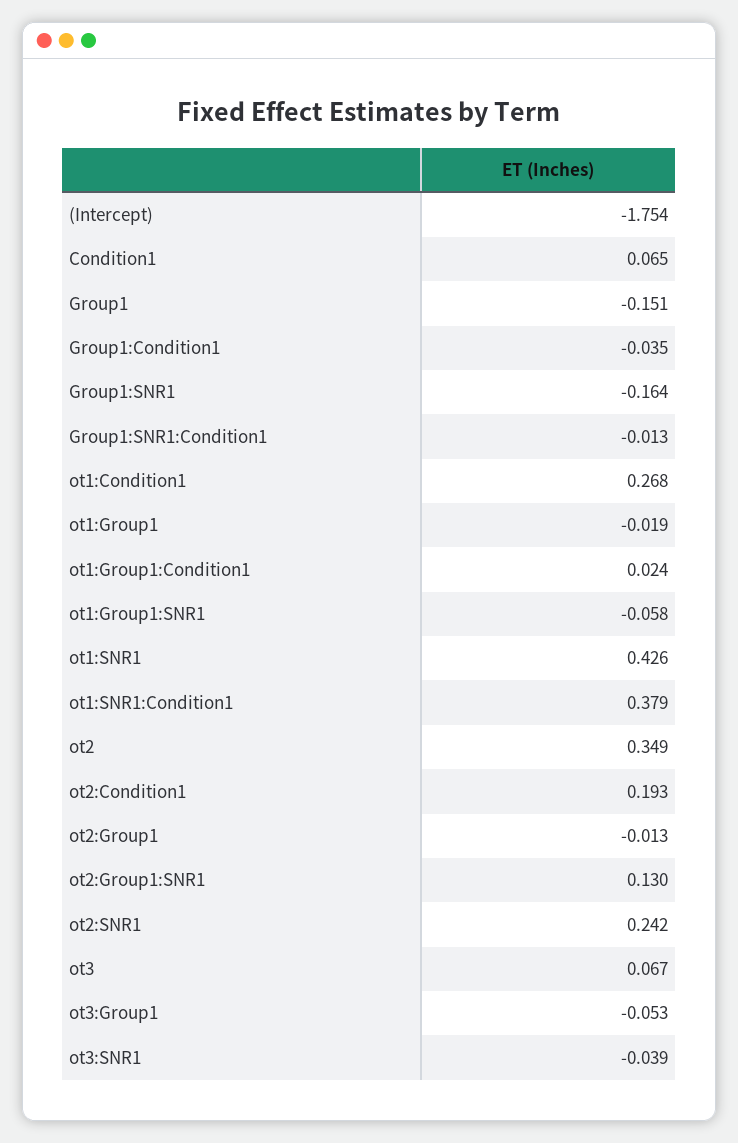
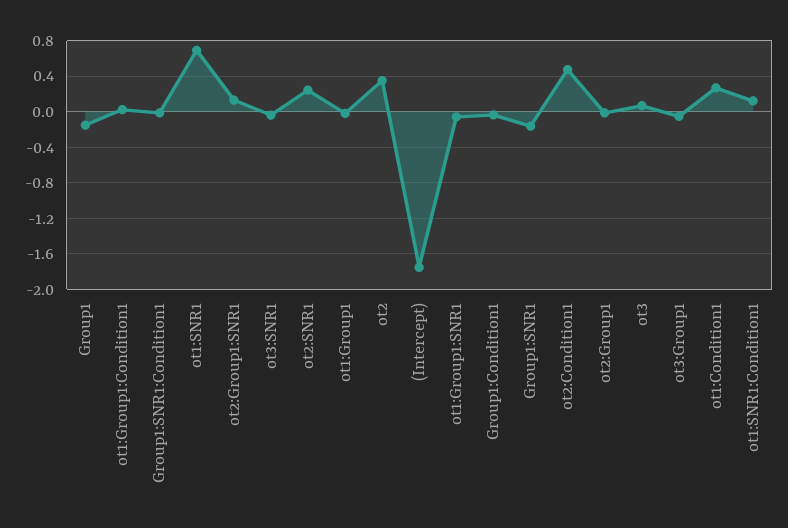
  {
    "(Intercept)": -1.754,
-   "Condition1": 0.065,
    "Group1": -0.151,
    "Group1:Condition1": -0.035,
    "Group1:SNR1": -0.164,
    "Group1:SNR1:Condition1": -0.013,
    "ot1:Condition1": 0.268,
    "ot1:Group1": -0.019,
    "ot1:Group1:Condition1": 0.024,
    "ot1:Group1:SNR1": -0.058,
-   "ot1:SNR1": 0.426,
+   "ot1:SNR1": 0.7,
-   "ot1:SNR1:Condition1": 0.379,
+   "ot1:SNR1:Condition1": 0.1,
    "ot2": 0.349,
-   "ot2:Condition1": 0.193,
+   "ot2:Condition1": 0.5,
    "ot2:Group1": -0.013,
    "ot2:Group1:SNR1": 0.13,
    "ot2:SNR1": 0.242,
    "ot3": 0.067,
    "ot3:Group1": -0.053,
    "ot3:SNR1": -0.039
  }

